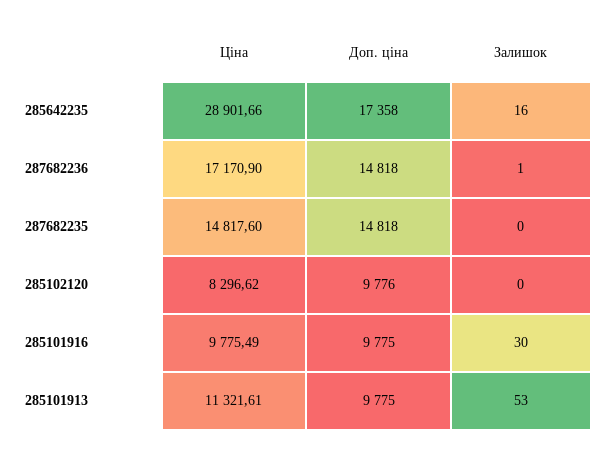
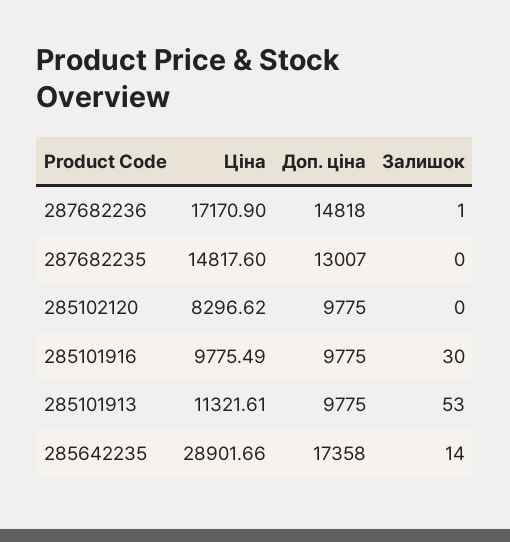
  {
    "Ціна": {
      "285642235": 28901.66,
      "287682236": 17170.9,
      "287682235": 14817.6,
      "285102120": 8296.62,
      "285101916": 9775.49,
      "285101913": 11321.61
    },
    "Доп. ціна": {
      "285642235": 17358,
      "287682236": 14818,
-     "287682235": 14818,
+     "287682235": 13007,
-     "285102120": 9776,
+     "285102120": 9775,
      "285101916": 9775,
      "285101913": 9775
    },
    "Залишок": {
-     "285642235": 16,
+     "285642235": 14,
      "287682236": 1,
      "287682235": 0,
      "285102120": 0,
      "285101916": 30,
      "285101913": 53
    }
  }

